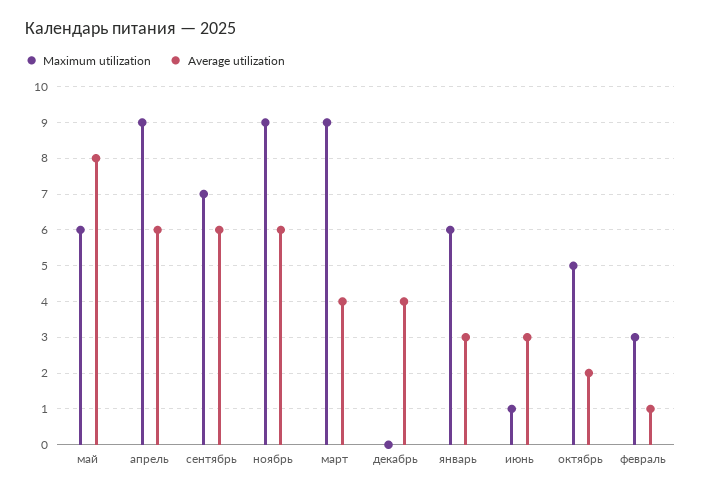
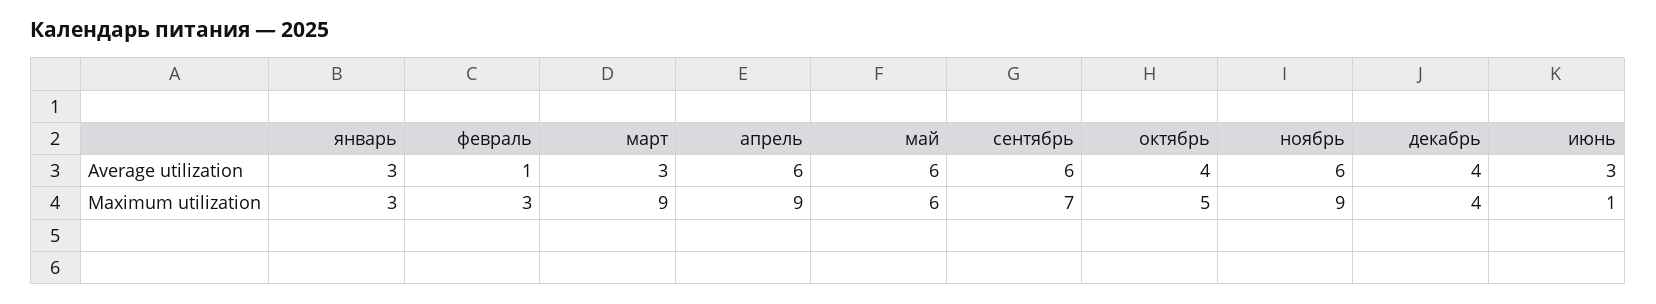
  {
    "Maximum utilization": {
      "май": 6,
      "апрель": 9,
      "сентябрь": 7,
      "ноябрь": 9,
      "март": 9,
-     "декабрь": 0,
+     "декабрь": 4,
-     "январь": 6,
+     "январь": 3,
      "июнь": 1,
      "октябрь": 5,
      "февраль": 3
    },
    "Average utilization": {
-     "май": 8,
+     "май": 6,
      "апрель": 6,
      "сентябрь": 6,
      "ноябрь": 6,
-     "март": 4,
+     "март": 3,
      "декабрь": 4,
      "январь": 3,
      "июнь": 3,
-     "октябрь": 2,
+     "октябрь": 4,
      "февраль": 1
    }
  }

